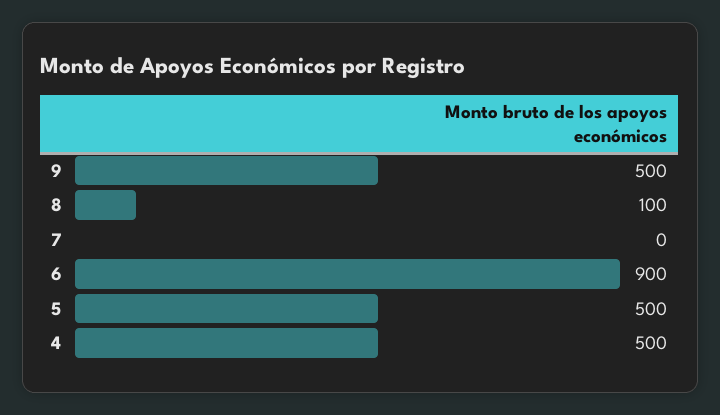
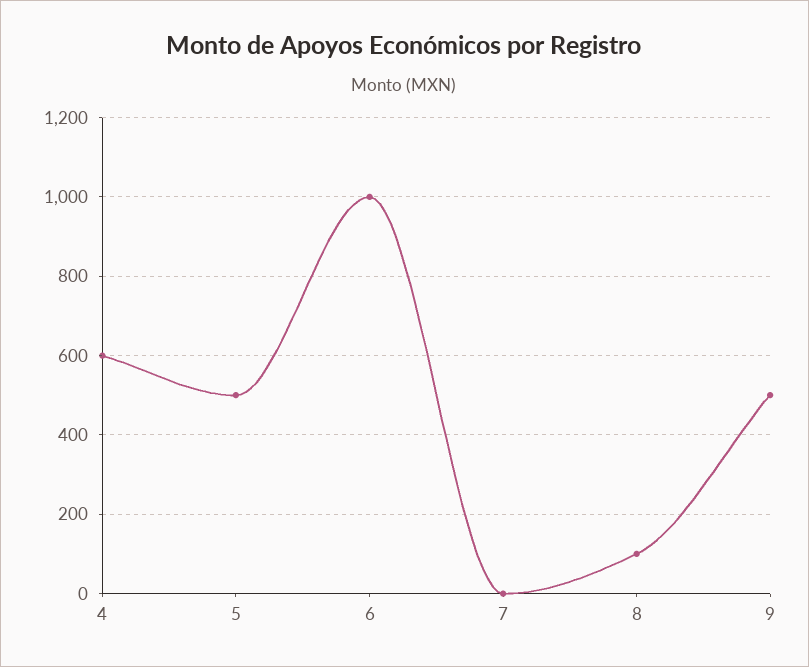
  {
    "9": 500,
    "8": 100,
    "7": 0,
-   "6": 900,
+   "6": 1000,
    "5": 500,
-   "4": 500
+   "4": 600
  }

